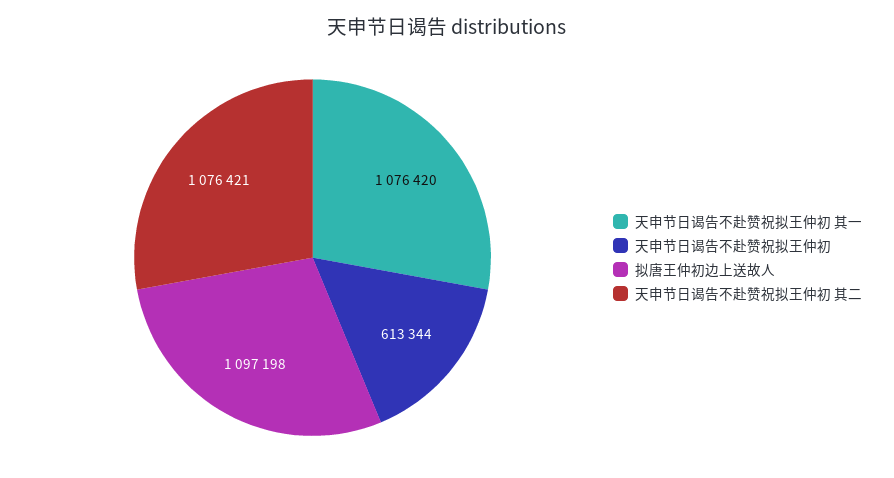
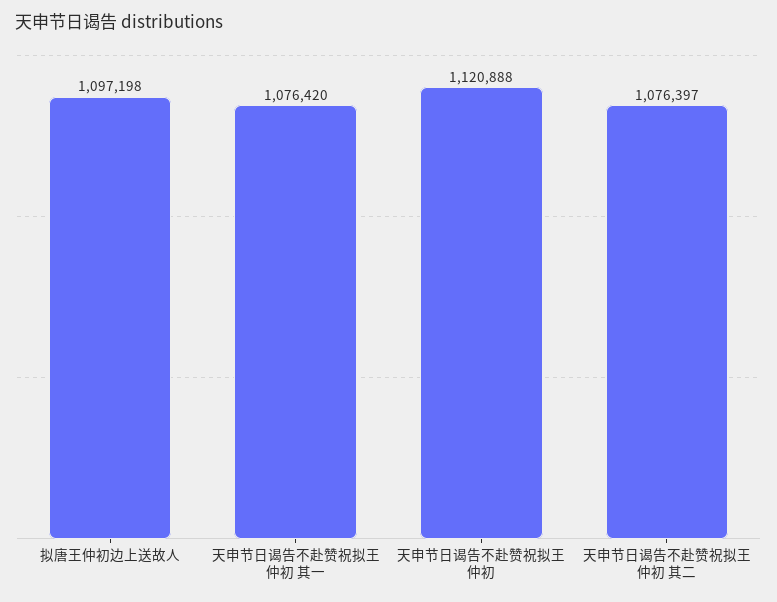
  {
    "天申节日谒告不赴赞祝拟王仲初 其一": 1076420,
-   "天申节日谒告不赴赞祝拟王仲初": 613344,
+   "天申节日谒告不赴赞祝拟王仲初": 1120888,
    "拟唐王仲初边上送故人": 1097198,
-   "天申节日谒告不赴赞祝拟王仲初 其二": 1076421
+   "天申节日谒告不赴赞祝拟王仲初 其二": 1076397
  }

